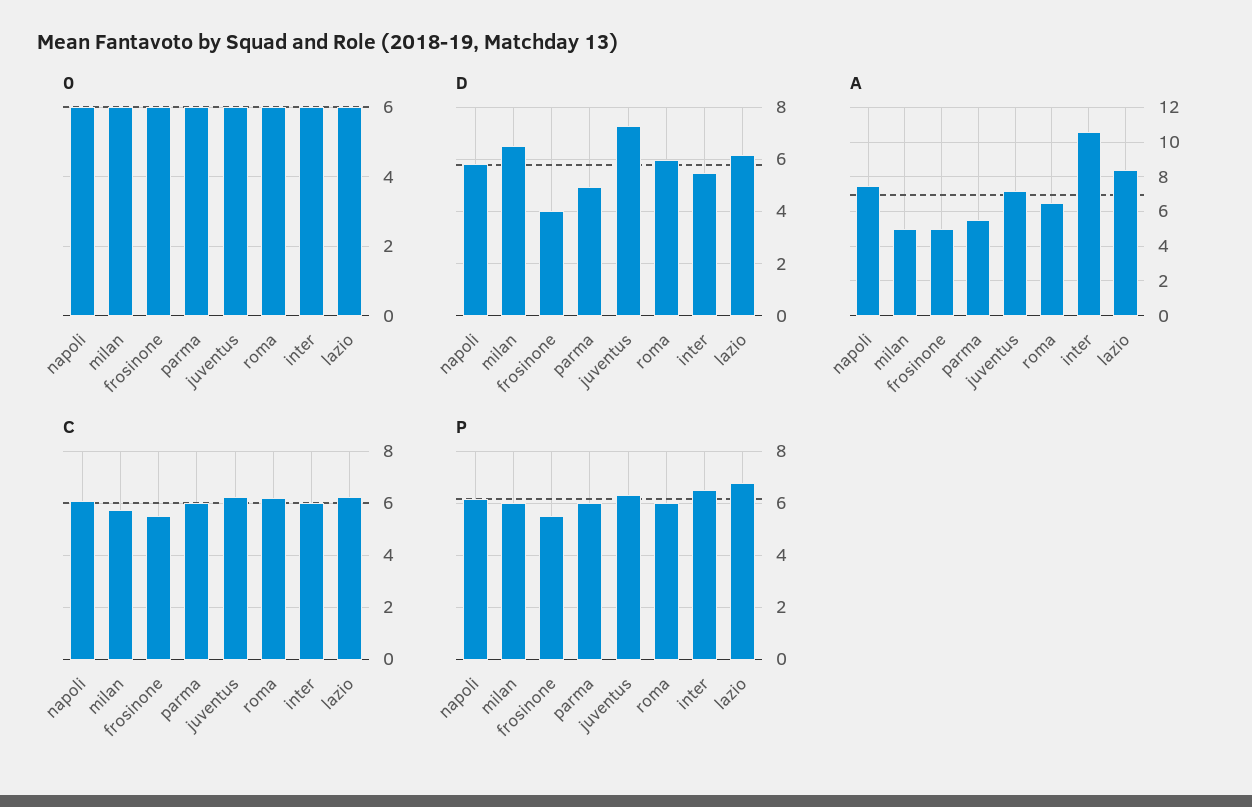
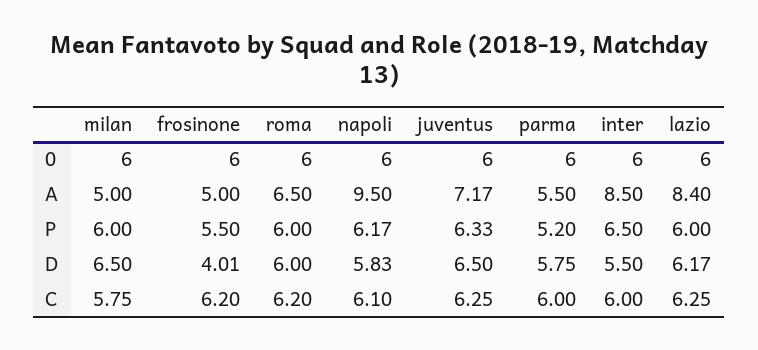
  {
    "0": {
      "napoli": 6,
      "milan": 6,
      "frosinone": 6,
      "parma": 6,
      "juventus": 6,
      "roma": 6,
      "inter": 6,
      "lazio": 6
    },
    "D": {
      "napoli": 5.83,
      "milan": 6.5,
      "frosinone": 4.01,
-     "parma": 5,
+     "parma": 5.75,
-     "juventus": 7.25,
+     "juventus": 6.5,
      "roma": 6,
      "inter": 5.5,
      "lazio": 6.17
    },
    "A": {
-     "napoli": 7.5,
+     "napoli": 9.5,
      "milan": 5,
      "frosinone": 5,
      "parma": 5.5,
      "juventus": 7.17,
      "roma": 6.5,
-     "inter": 10.5,
+     "inter": 8.5,
      "lazio": 8.4
    },
    "C": {
      "napoli": 6.1,
      "milan": 5.75,
-     "frosinone": 5.5,
+     "frosinone": 6.2,
      "parma": 6,
      "juventus": 6.25,
      "roma": 6.2,
      "inter": 6,
      "lazio": 6.25
    },
    "P": {
      "napoli": 6.17,
      "milan": 6,
      "frosinone": 5.5,
-     "parma": 6,
+     "parma": 5.2,
      "juventus": 6.33,
      "roma": 6,
      "inter": 6.5,
-     "lazio": 6.75
+     "lazio": 6
    }
  }

